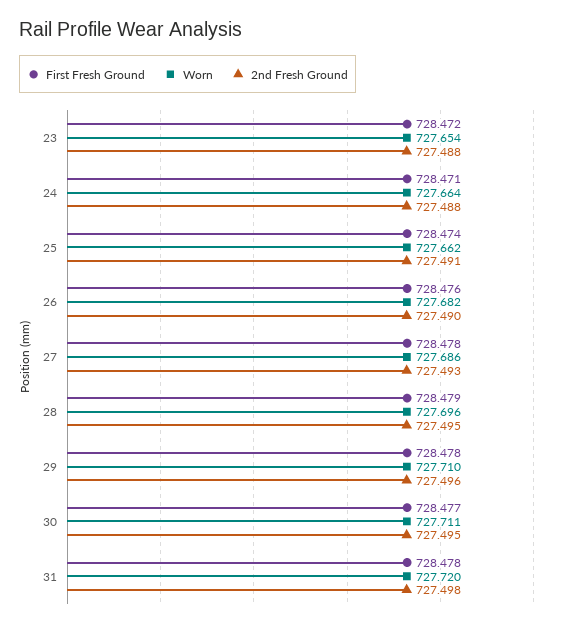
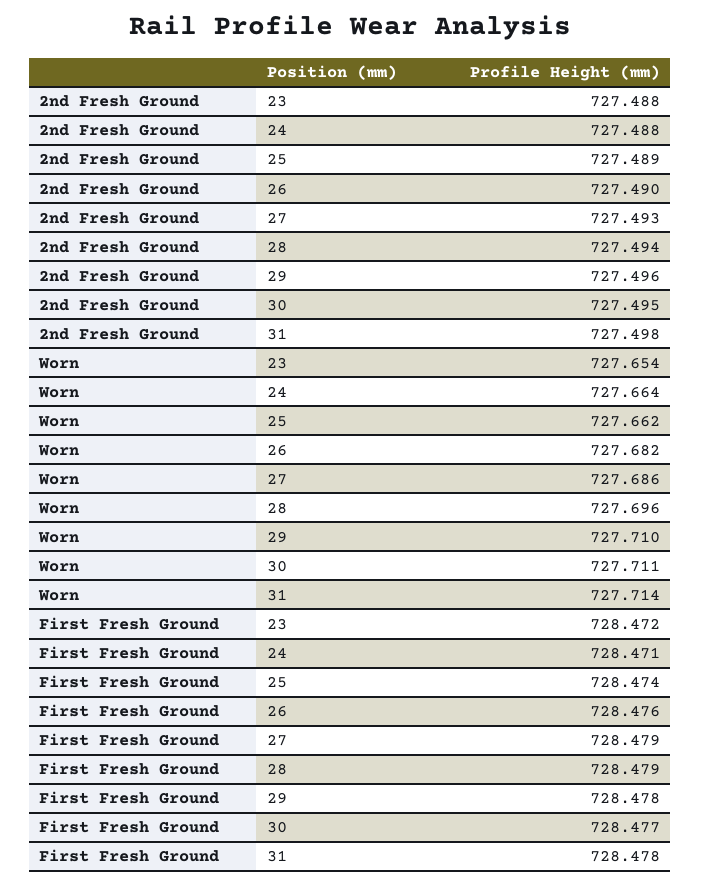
  {
    "First Fresh Ground": {
      "23": 728.472,
      "24": 728.471,
      "25": 728.474,
      "26": 728.476,
-     "27": 728.478,
+     "27": 728.479,
      "28": 728.479,
      "29": 728.478,
      "30": 728.477,
      "31": 728.478
    },
    "Worn": {
      "23": 727.654,
      "24": 727.664,
      "25": 727.662,
      "26": 727.682,
      "27": 727.686,
      "28": 727.696,
      "29": 727.71,
      "30": 727.711,
-     "31": 727.72
+     "31": 727.714
    },
    "2nd Fresh Ground": {
      "23": 727.488,
      "24": 727.488,
-     "25": 727.491,
+     "25": 727.489,
      "26": 727.49,
      "27": 727.493,
-     "28": 727.495,
+     "28": 727.494,
      "29": 727.496,
      "30": 727.495,
      "31": 727.498
    }
  }

